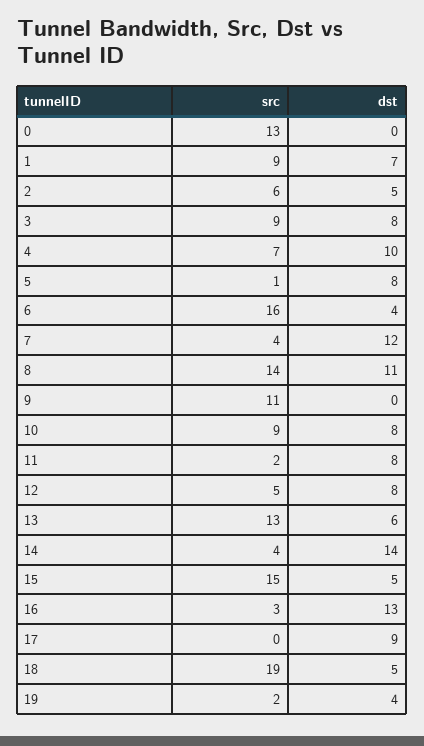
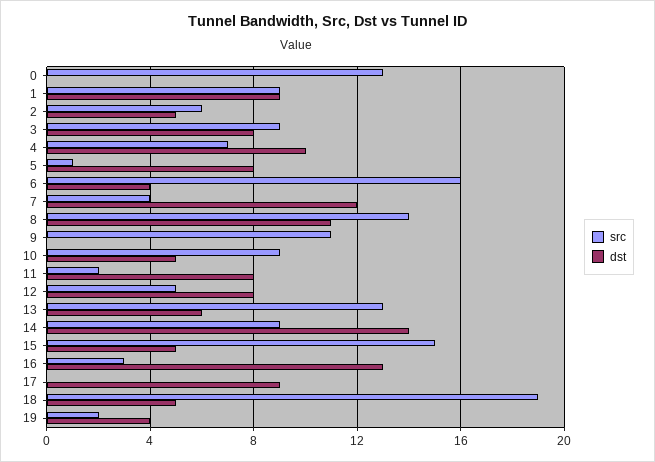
  {
    "src": {
      "0": 13,
      "1": 9,
      "2": 6,
      "3": 9,
      "4": 7,
      "5": 1,
      "6": 16,
      "7": 4,
      "8": 14,
      "9": 11,
      "10": 9,
      "11": 2,
      "12": 5,
      "13": 13,
-     "14": 4,
+     "14": 9,
      "15": 15,
      "16": 3,
      "17": 0,
      "18": 19,
      "19": 2
    },
    "dst": {
      "0": 0,
-     "1": 7,
+     "1": 9,
      "2": 5,
      "3": 8,
      "4": 10,
      "5": 8,
      "6": 4,
      "7": 12,
      "8": 11,
      "9": 0,
-     "10": 8,
+     "10": 5,
      "11": 8,
      "12": 8,
      "13": 6,
      "14": 14,
      "15": 5,
      "16": 13,
      "17": 9,
      "18": 5,
      "19": 4
    }
  }

